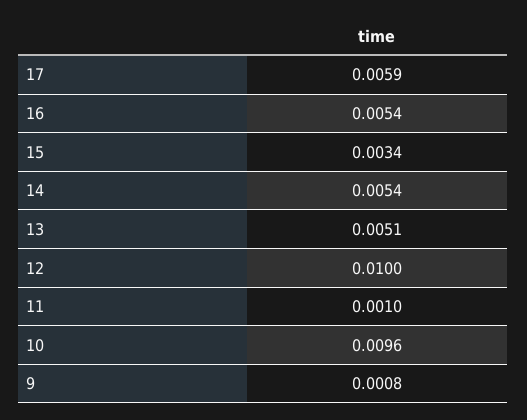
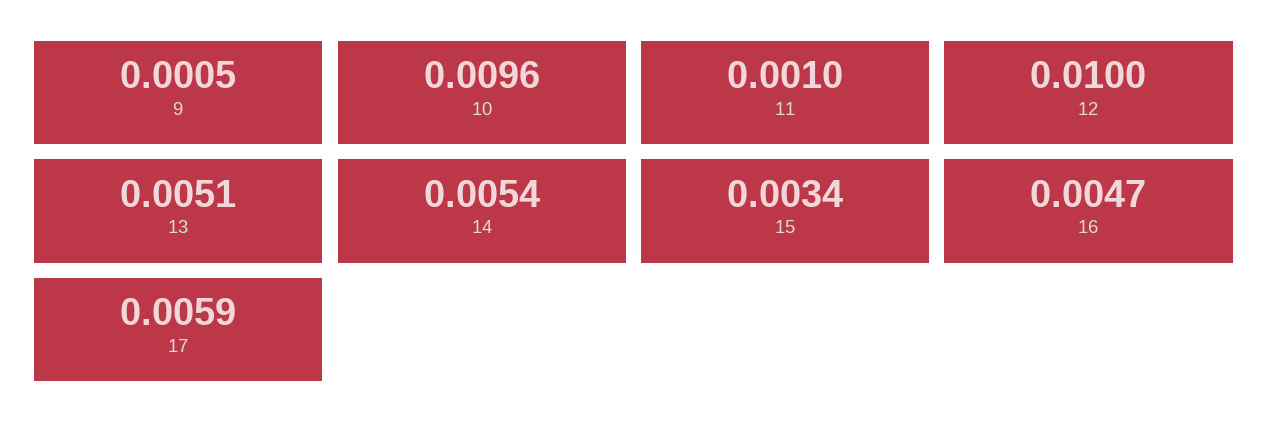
  {
    "17": 0.0059,
-   "16": 0.0054,
+   "16": 0.0047,
    "15": 0.0034,
    "14": 0.0054,
    "13": 0.0051,
    "12": 0.01,
    "11": 0.001,
    "10": 0.0096,
-   "9": 0.0008
+   "9": 0.0005
  }

